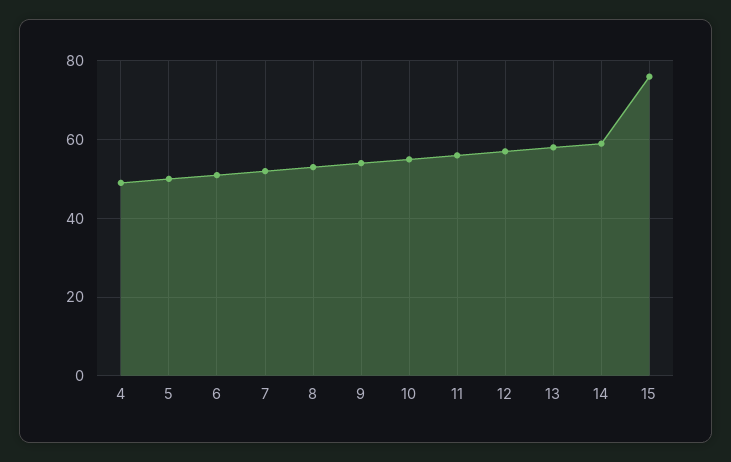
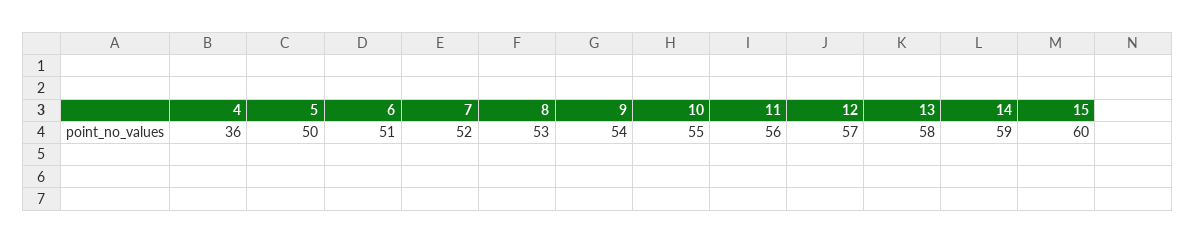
  {
-   "4": 50,
+   "4": 36,
    "5": 50,
    "6": 51,
    "7": 52,
    "8": 53,
    "9": 54,
    "10": 55,
    "11": 56,
    "12": 57,
    "13": 58,
    "14": 59,
-   "15": 75
+   "15": 60
  }

